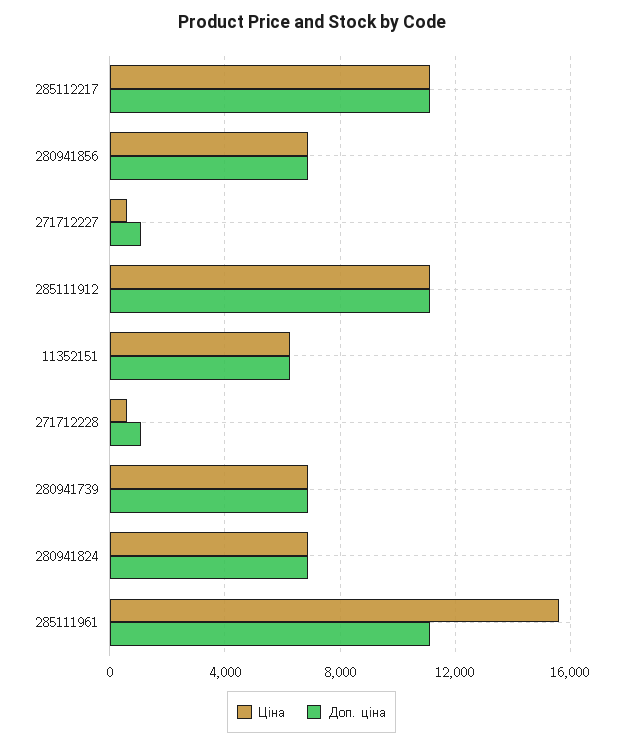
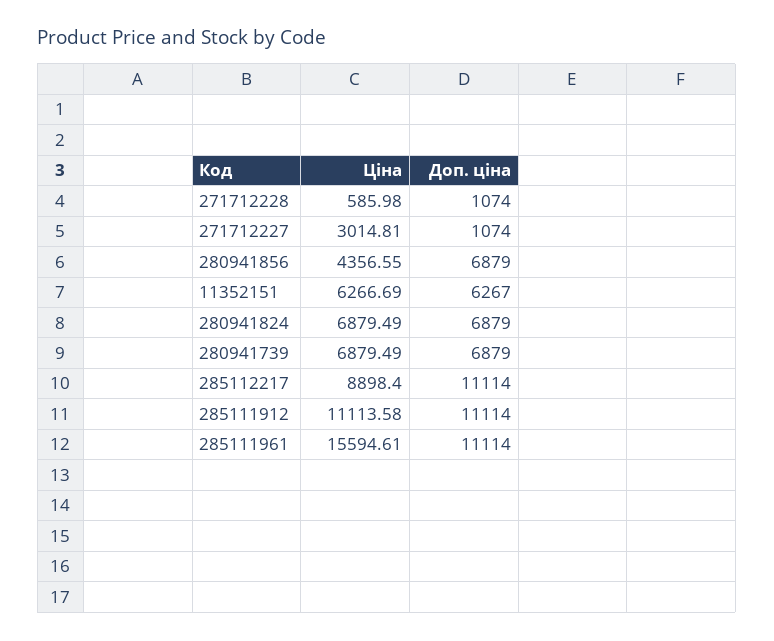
  {
    "Ціна": {
-     "285112217": 11000,
+     "285112217": 8898.4,
-     "280941856": 7000,
+     "280941856": 4356.55,
-     "271712227": 500,
+     "271712227": 3014.81,
      "285111912": 11113.58,
      "11352151": 6266.69,
      "271712228": 585.98,
      "280941739": 6879.49,
      "280941824": 6879.49,
      "285111961": 15594.61
    },
    "Доп. ціна": {
      "285112217": 11114,
      "280941856": 6879,
      "271712227": 1074,
      "285111912": 11114,
      "11352151": 6267,
      "271712228": 1074,
      "280941739": 6879,
      "280941824": 6879,
      "285111961": 11114
    }
  }

